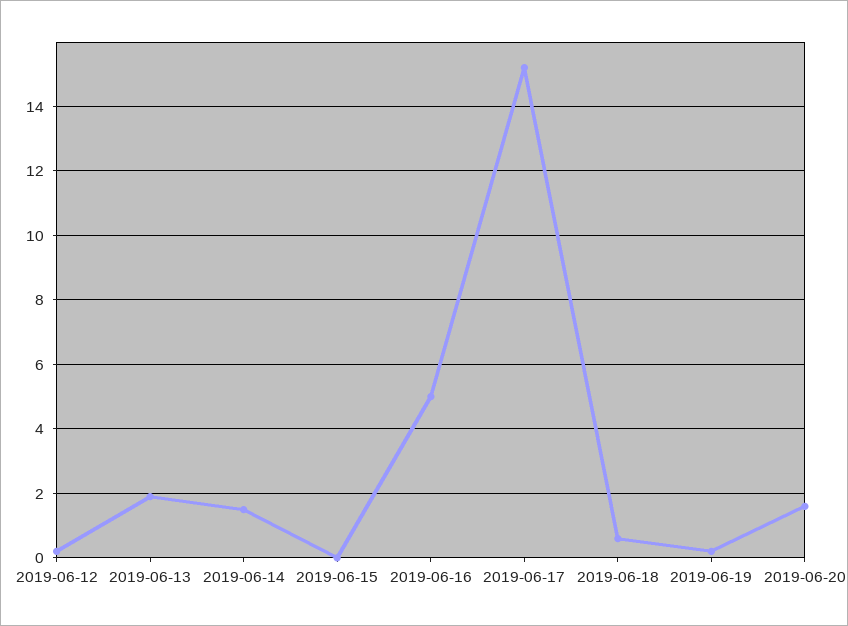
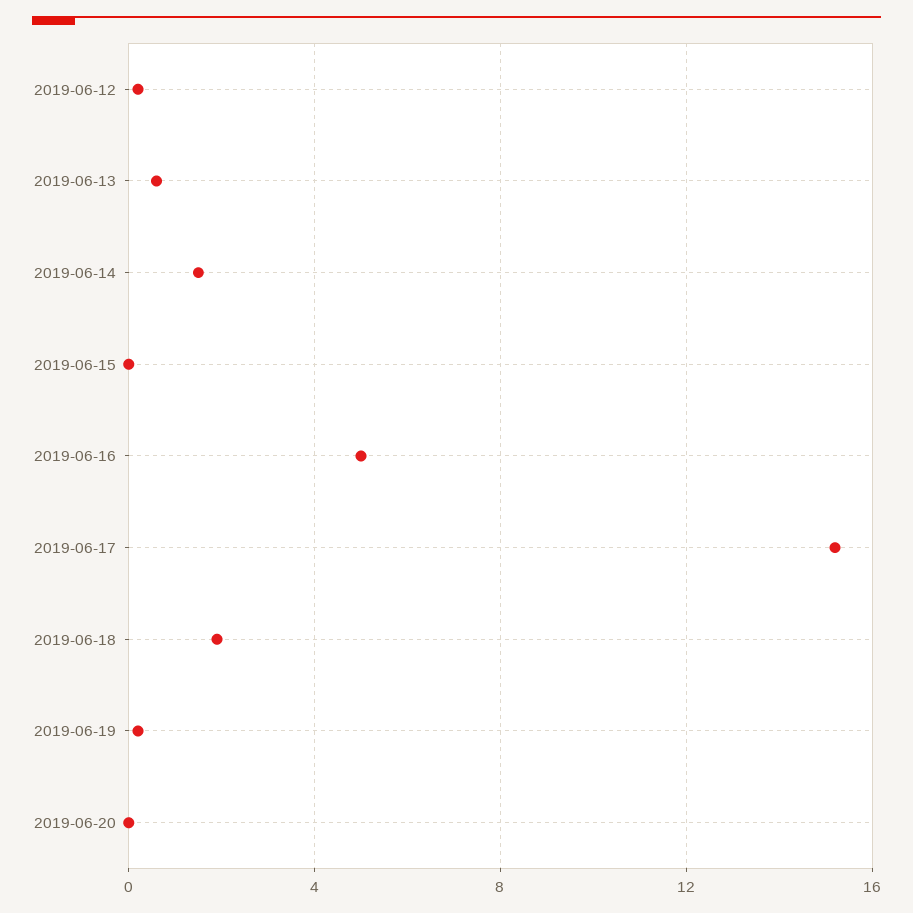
  {
    "2019-06-12": 0,
-   "2019-06-13": 2,
+   "2019-06-13": 0.5,
    "2019-06-14": 1.5,
    "2019-06-15": 0,
    "2019-06-16": 5,
    "2019-06-17": 15,
-   "2019-06-18": 0.5,
+   "2019-06-18": 2,
    "2019-06-19": 0,
-   "2019-06-20": 1.5
+   "2019-06-20": 0
  }

